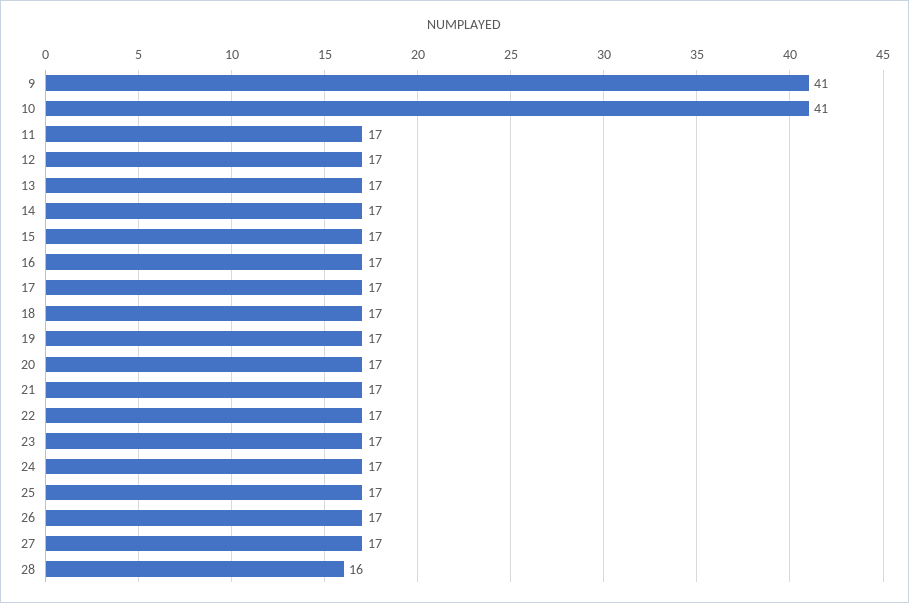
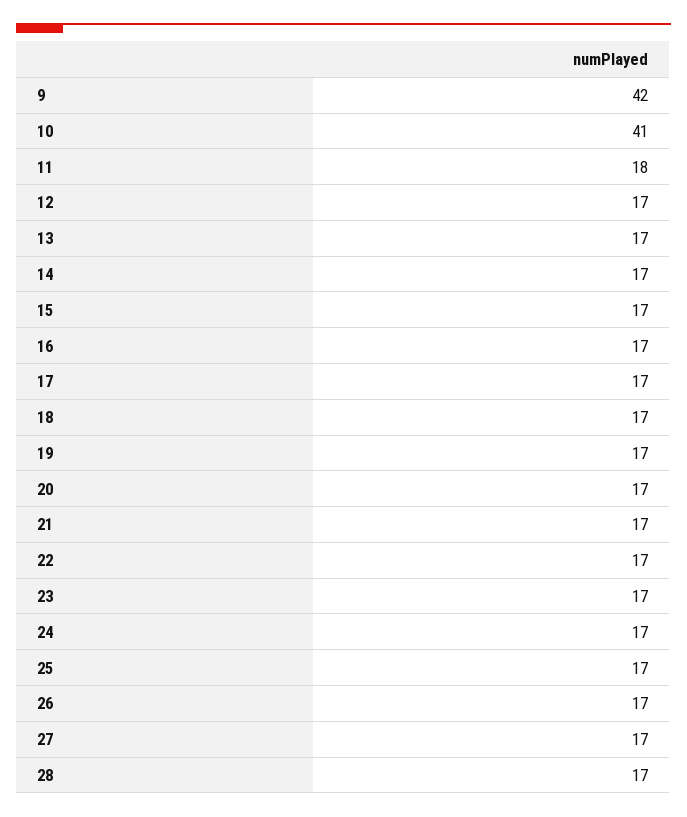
  {
-   "9": 41,
+   "9": 42,
    "10": 41,
-   "11": 17,
+   "11": 18,
    "12": 17,
    "13": 17,
    "14": 17,
    "15": 17,
    "16": 17,
    "17": 17,
    "18": 17,
    "19": 17,
    "20": 17,
    "21": 17,
    "22": 17,
    "23": 17,
    "24": 17,
    "25": 17,
    "26": 17,
    "27": 17,
-   "28": 16
+   "28": 17
  }

